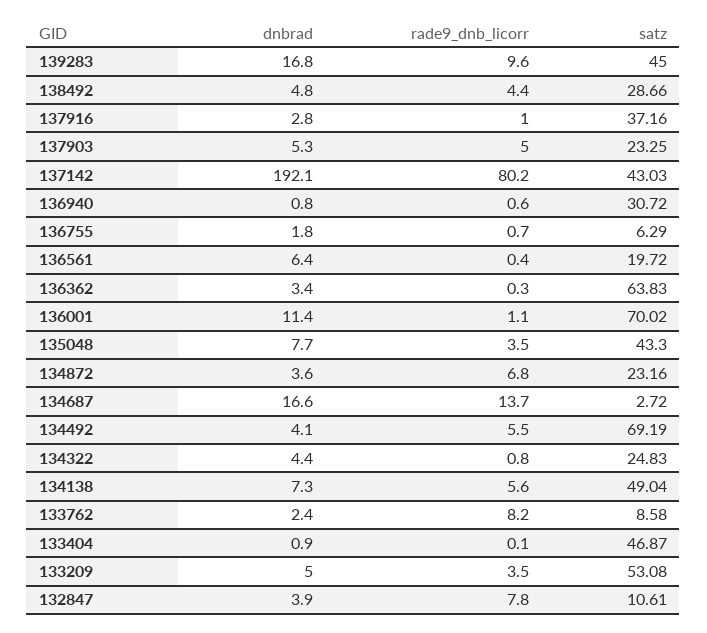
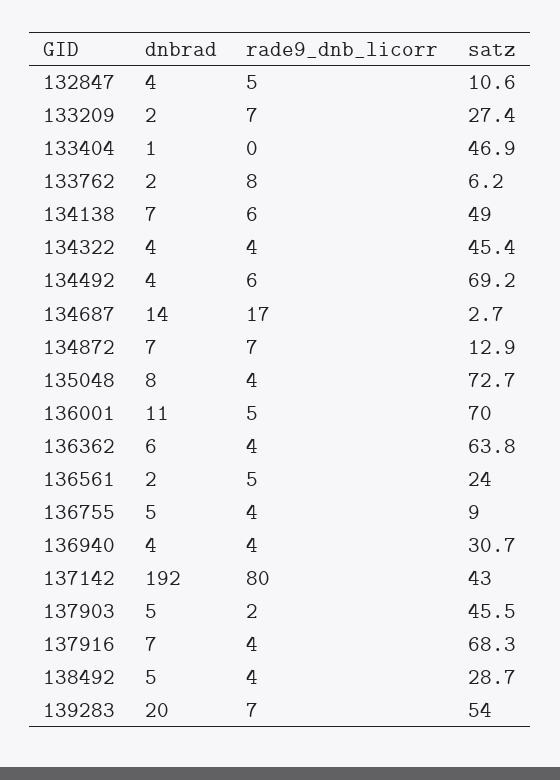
  {
    "dnbrad": {
-     "139283": 16.8,
+     "139283": 20,
      "138492": 4.8,
-     "137916": 2.8,
+     "137916": 7,
      "137903": 5.3,
      "137142": 192.1,
-     "136940": 0.8,
+     "136940": 4,
-     "136755": 1.8,
+     "136755": 5,
-     "136561": 6.4,
+     "136561": 2,
-     "136362": 3.4,
+     "136362": 6,
      "136001": 11.4,
      "135048": 7.7,
-     "134872": 3.6,
+     "134872": 7,
-     "134687": 16.6,
+     "134687": 14,
      "134492": 4.1,
      "134322": 4.4,
      "134138": 7.3,
      "133762": 2.4,
      "133404": 0.9,
-     "133209": 5,
+     "133209": 2,
      "132847": 3.9
    },
    "rade9_dnb_licorr": {
-     "139283": 9.6,
+     "139283": 7,
      "138492": 4.4,
-     "137916": 1,
+     "137916": 4,
-     "137903": 5,
+     "137903": 2,
      "137142": 80.2,
-     "136940": 0.6,
+     "136940": 4,
-     "136755": 0.7,
+     "136755": 4,
-     "136561": 0.4,
+     "136561": 5,
-     "136362": 0.3,
+     "136362": 4,
-     "136001": 1.1,
+     "136001": 5,
      "135048": 3.5,
      "134872": 6.8,
-     "134687": 13.7,
+     "134687": 17,
      "134492": 5.5,
-     "134322": 0.8,
+     "134322": 4,
      "134138": 5.6,
      "133762": 8.2,
      "133404": 0.1,
-     "133209": 3.5,
+     "133209": 7,
-     "132847": 7.8
+     "132847": 5
    },
    "satz": {
-     "139283": 45,
+     "139283": 54,
      "138492": 28.66,
-     "137916": 37.16,
+     "137916": 68.3,
-     "137903": 23.25,
+     "137903": 45.5,
      "137142": 43.03,
      "136940": 30.72,
-     "136755": 6.29,
+     "136755": 9,
-     "136561": 19.72,
+     "136561": 24,
      "136362": 63.83,
      "136001": 70.02,
-     "135048": 43.3,
+     "135048": 72.7,
-     "134872": 23.16,
+     "134872": 12.9,
      "134687": 2.72,
      "134492": 69.19,
-     "134322": 24.83,
+     "134322": 45.4,
      "134138": 49.04,
-     "133762": 8.58,
+     "133762": 6.2,
      "133404": 46.87,
-     "133209": 53.08,
+     "133209": 27.4,
      "132847": 10.61
    }
  }

